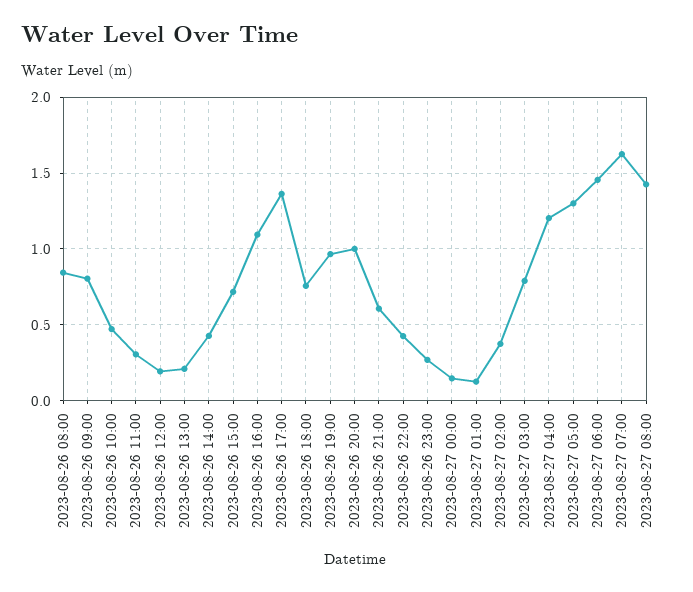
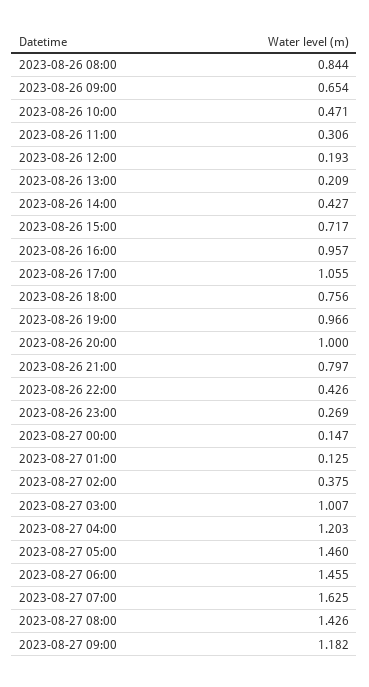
  {
    "2023-08-26 08:00": 0.844,
-   "2023-08-26 09:00": 0.8,
+   "2023-08-26 09:00": 0.654,
    "2023-08-26 10:00": 0.471,
    "2023-08-26 11:00": 0.306,
    "2023-08-26 12:00": 0.193,
    "2023-08-26 13:00": 0.209,
    "2023-08-26 14:00": 0.427,
    "2023-08-26 15:00": 0.717,
-   "2023-08-26 16:00": 1.1,
+   "2023-08-26 16:00": 0.957,
-   "2023-08-26 17:00": 1.35,
+   "2023-08-26 17:00": 1.055,
    "2023-08-26 18:00": 0.756,
    "2023-08-26 19:00": 0.966,
    "2023-08-26 20:00": 1,
-   "2023-08-26 21:00": 0.6,
+   "2023-08-26 21:00": 0.797,
    "2023-08-26 22:00": 0.426,
    "2023-08-26 23:00": 0.269,
    "2023-08-27 00:00": 0.147,
    "2023-08-27 01:00": 0.125,
    "2023-08-27 02:00": 0.375,
-   "2023-08-27 03:00": 0.8,
+   "2023-08-27 03:00": 1.007,
    "2023-08-27 04:00": 1.203,
-   "2023-08-27 05:00": 1.3,
+   "2023-08-27 05:00": 1.46,
    "2023-08-27 06:00": 1.455,
    "2023-08-27 07:00": 1.625,
-   "2023-08-27 08:00": 1.426
+   "2023-08-27 08:00": 1.426,
+   "2023-08-27 09:00": 1.182
  }

